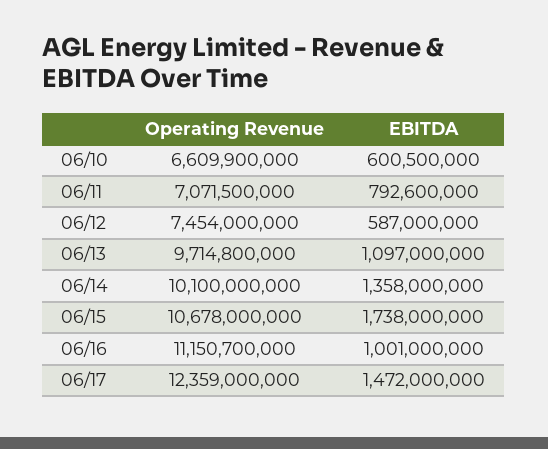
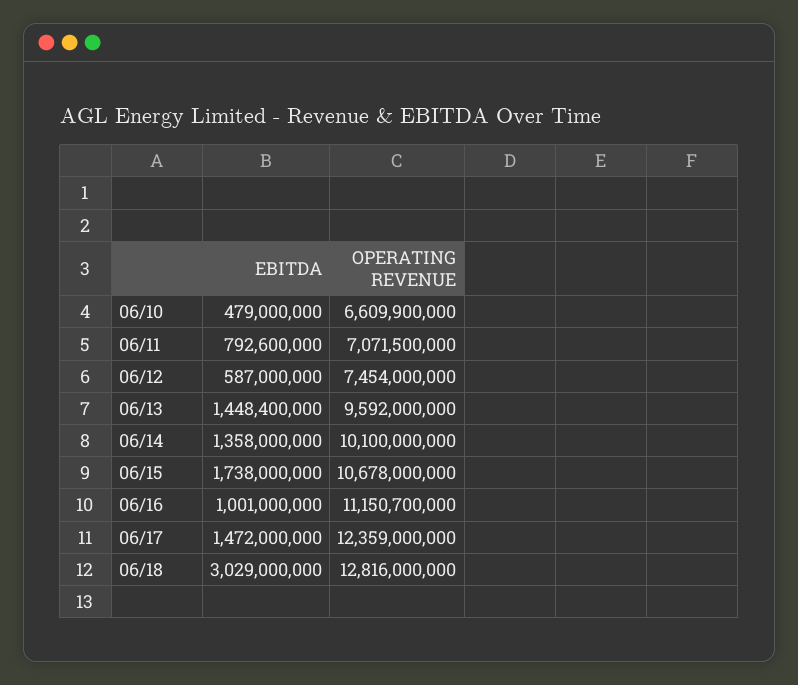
  {
    "Operating Revenue": {
      "06/10": 6609900000,
      "06/11": 7071500000,
      "06/12": 7454000000,
-     "06/13": 9714800000,
+     "06/13": 9592000000,
      "06/14": 10100000000,
      "06/15": 10678000000,
      "06/16": 11150700000,
-     "06/17": 12359000000
+     "06/17": 12359000000,
+     "06/18": 12816000000
    },
    "EBITDA": {
-     "06/10": 600500000,
+     "06/10": 479000000,
      "06/11": 792600000,
      "06/12": 587000000,
-     "06/13": 1097000000,
+     "06/13": 1448400000,
      "06/14": 1358000000,
      "06/15": 1738000000,
      "06/16": 1001000000,
-     "06/17": 1472000000
+     "06/17": 1472000000,
+     "06/18": 3029000000
    }
  }

